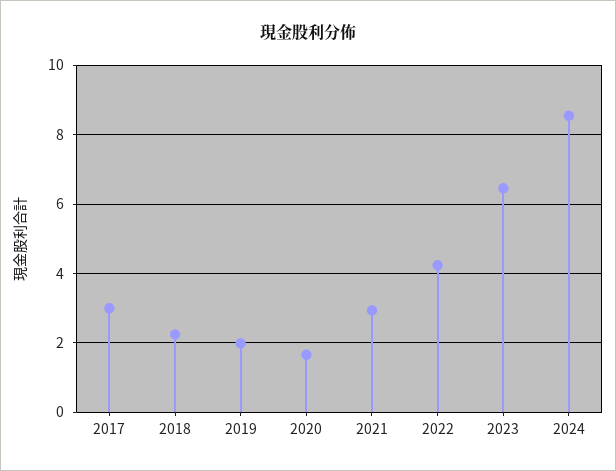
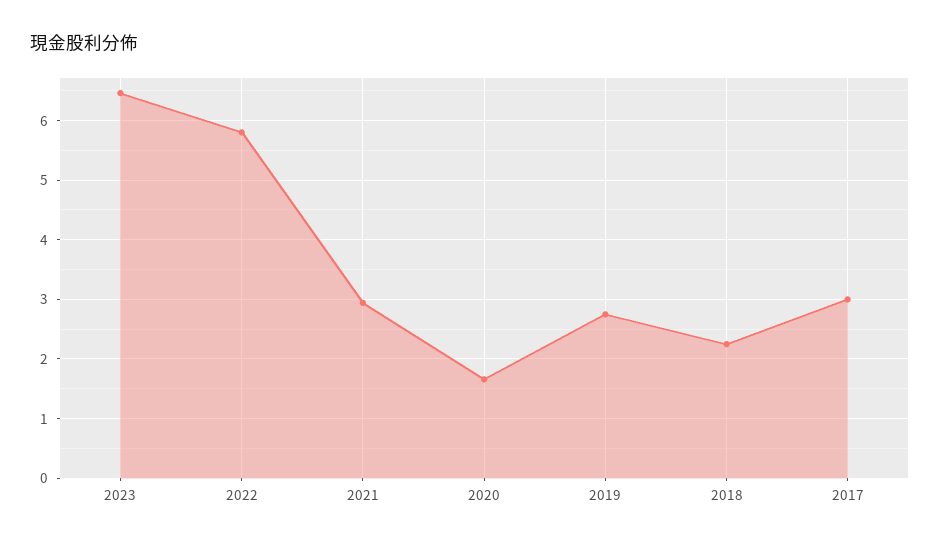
  {
    "2017": 3,
    "2018": 2.2,
-   "2019": 2,
+   "2019": 2.8,
    "2020": 1.6,
    "2021": 3,
-   "2022": 4.2,
+   "2022": 5.8,
-   "2023": 6.4,
+   "2023": 6.4
-   "2024": 8.6
  }

